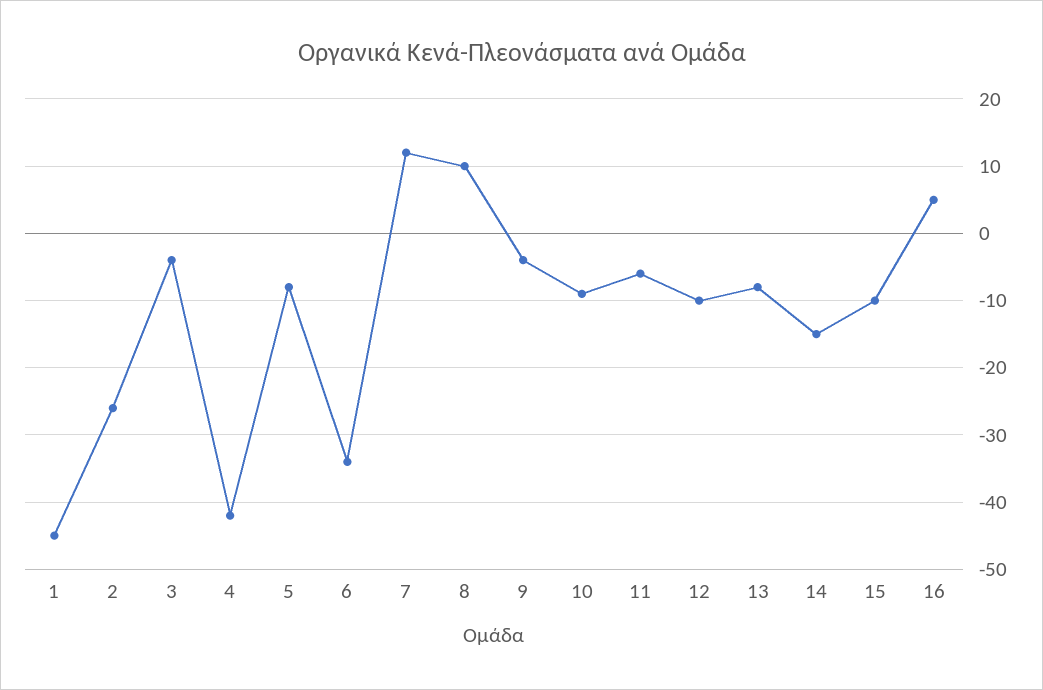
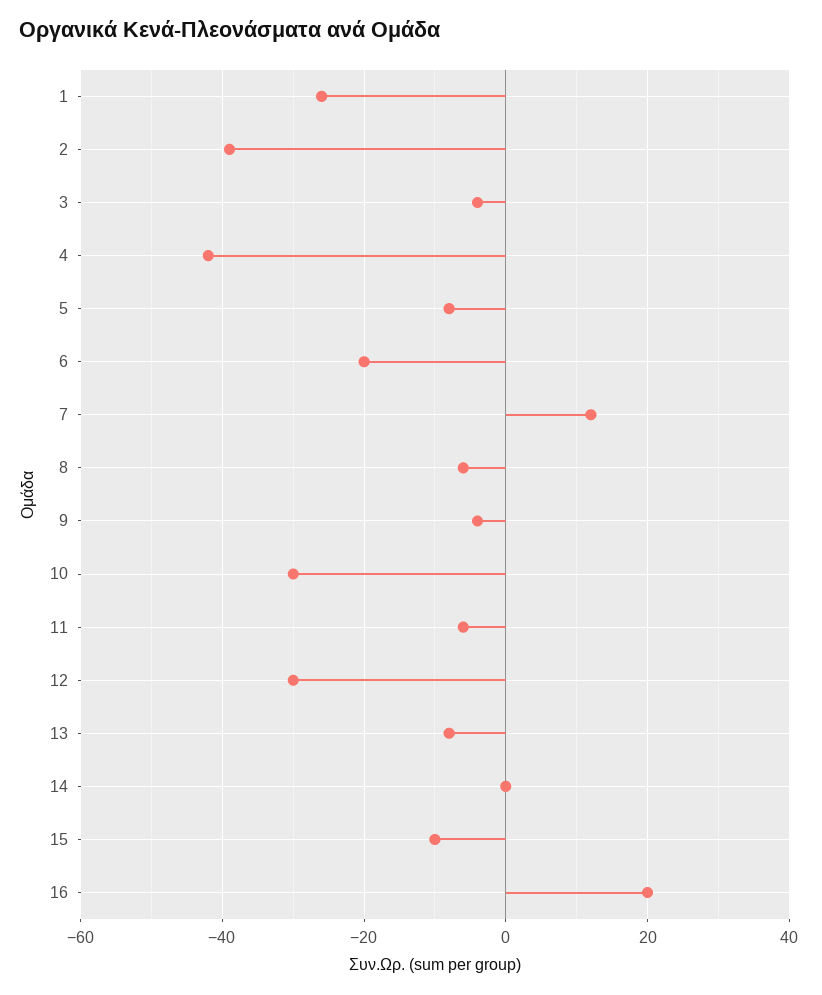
  {
-   "1": -45,
+   "1": -25,
-   "2": -26,
+   "2": -40,
    "3": -4,
    "4": -42,
    "5": -8,
-   "6": -34,
+   "6": -20,
    "7": 12,
-   "8": 10,
+   "8": -5,
    "9": -4,
-   "10": -9,
+   "10": -30,
    "11": -6,
-   "12": -10,
+   "12": -30,
    "13": -8,
-   "14": -15,
+   "14": 0,
    "15": -10,
-   "16": 5
+   "16": 20
  }

